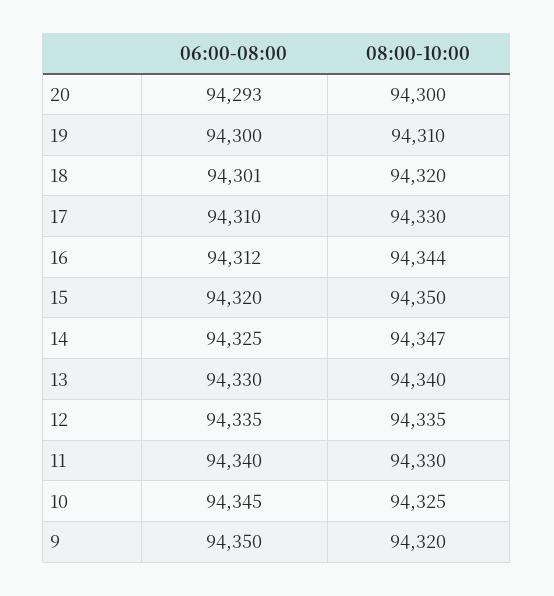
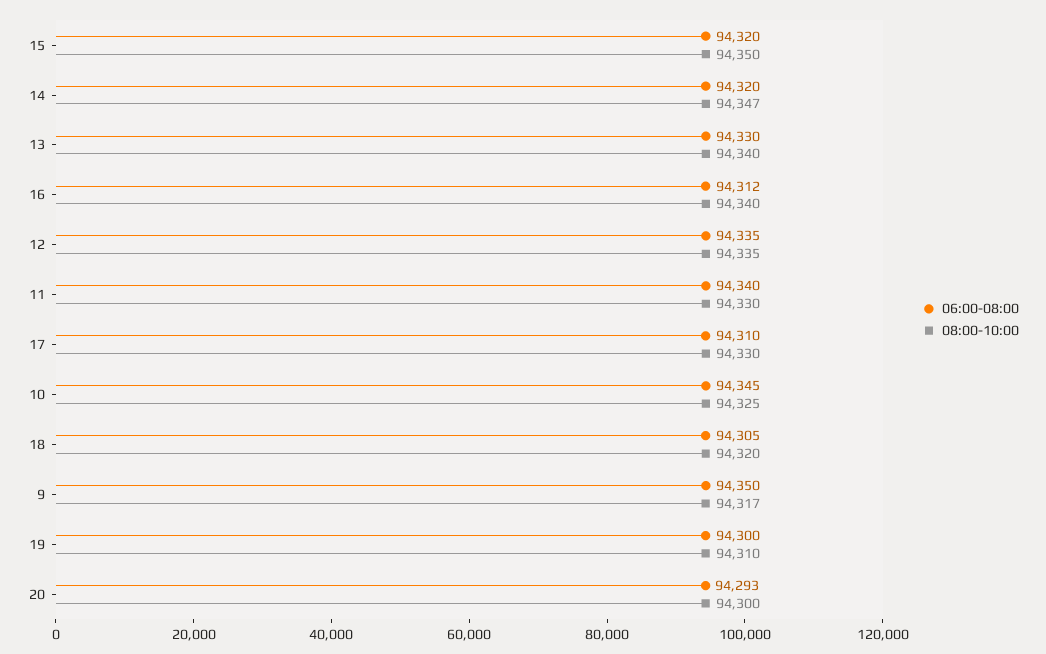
  {
    "06:00-08:00": {
      "20": 94293,
      "19": 94300,
-     "18": 94301,
+     "18": 94305,
      "17": 94310,
      "16": 94312,
      "15": 94320,
-     "14": 94325,
+     "14": 94320,
      "13": 94330,
      "12": 94335,
      "11": 94340,
      "10": 94345,
      "9": 94350
    },
    "08:00-10:00": {
      "20": 94300,
      "19": 94310,
      "18": 94320,
      "17": 94330,
-     "16": 94344,
+     "16": 94340,
      "15": 94350,
      "14": 94347,
      "13": 94340,
      "12": 94335,
      "11": 94330,
      "10": 94325,
-     "9": 94320
+     "9": 94317
    }
  }

